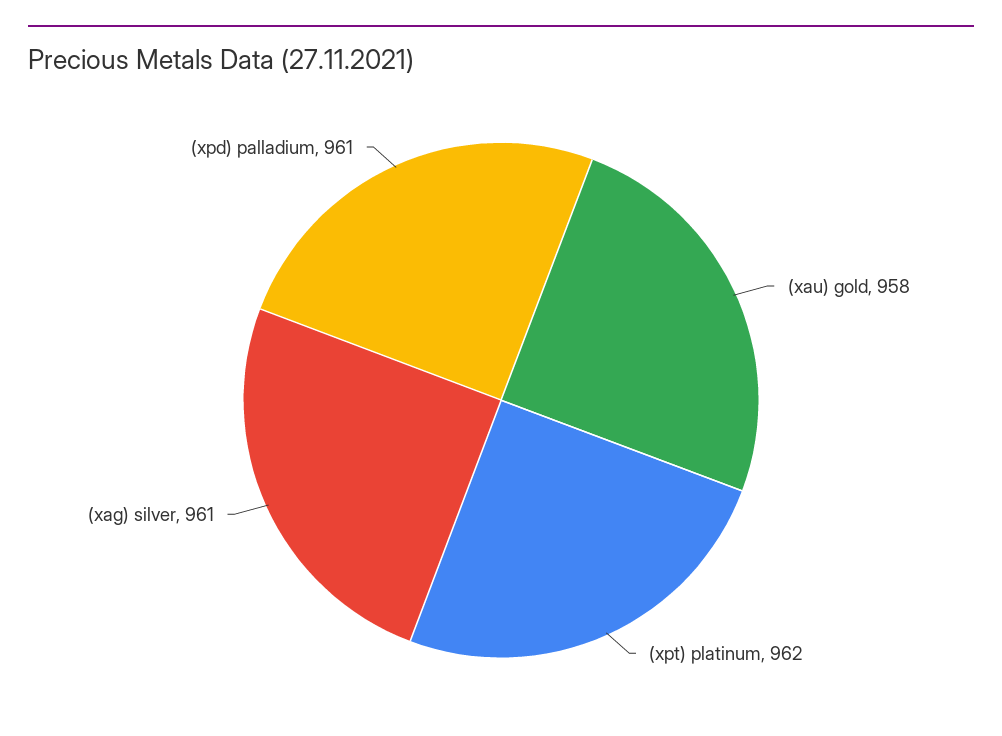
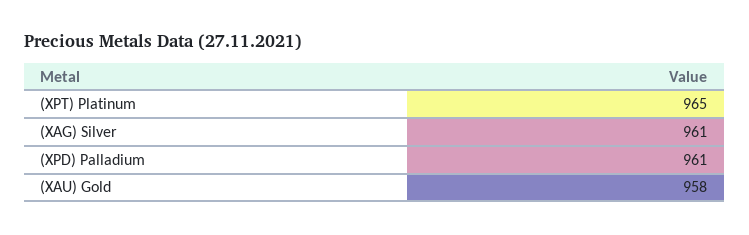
  {
    "(xau) gold": 958,
-   "(xpt) platinum": 962,
+   "(xpt) platinum": 965,
    "(xag) silver": 961,
    "(xpd) palladium": 961
  }

